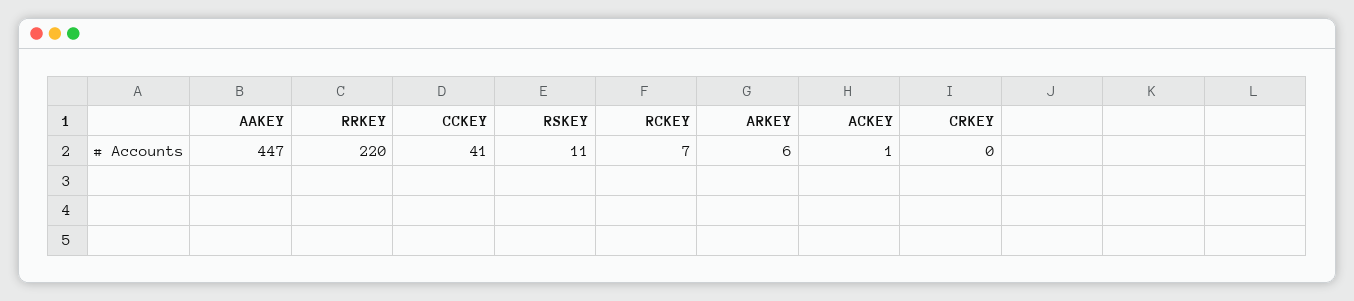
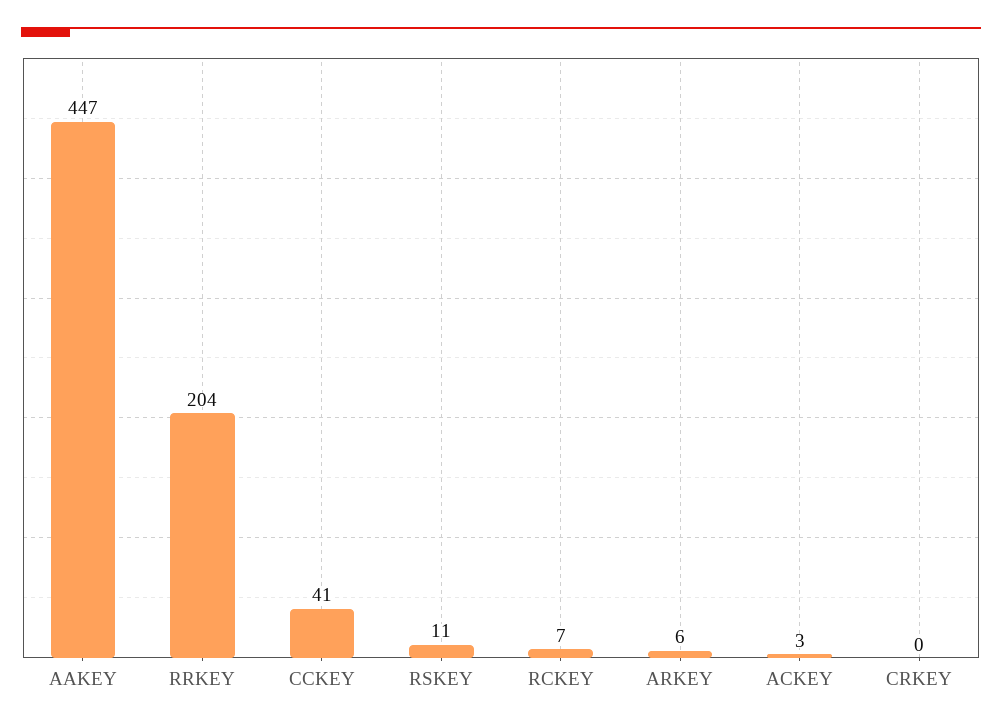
  {
    "AAKEY": 447,
-   "RRKEY": 220,
+   "RRKEY": 204,
    "CCKEY": 41,
    "RSKEY": 11,
    "RCKEY": 7,
    "ARKEY": 6,
-   "ACKEY": 1,
+   "ACKEY": 3,
    "CRKEY": 0
  }

